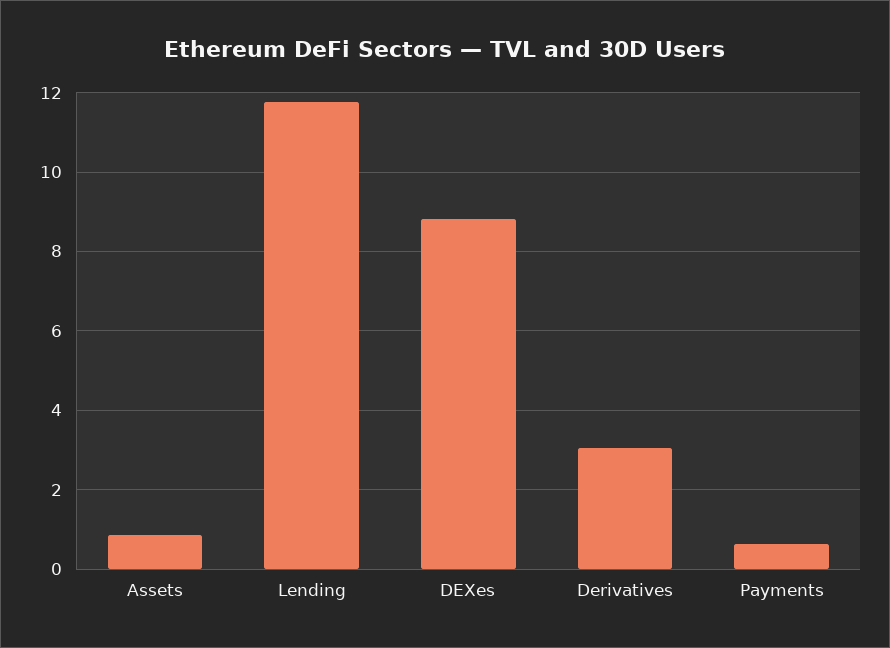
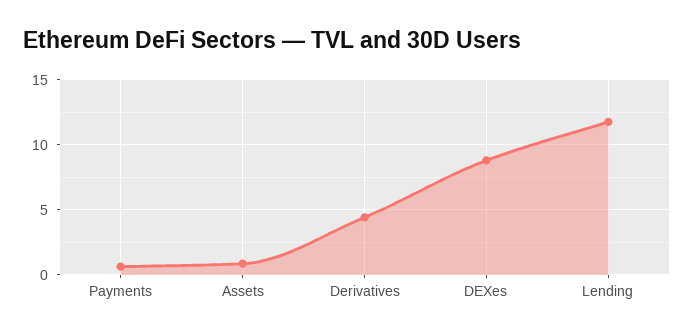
  {
    "Assets": 0.8,
    "Lending": 11.8,
    "DEXes": 8.8,
-   "Derivatives": 3,
+   "Derivatives": 4.5,
    "Payments": 0.6
  }

